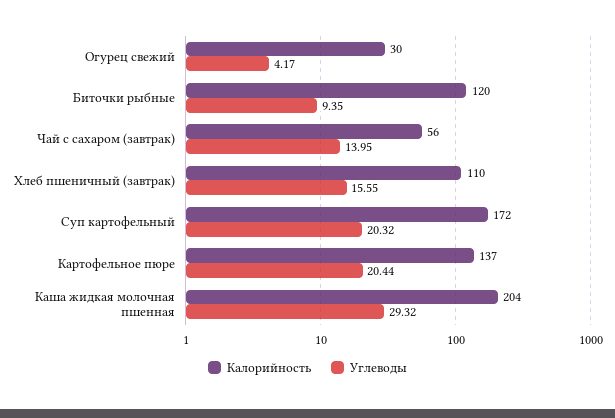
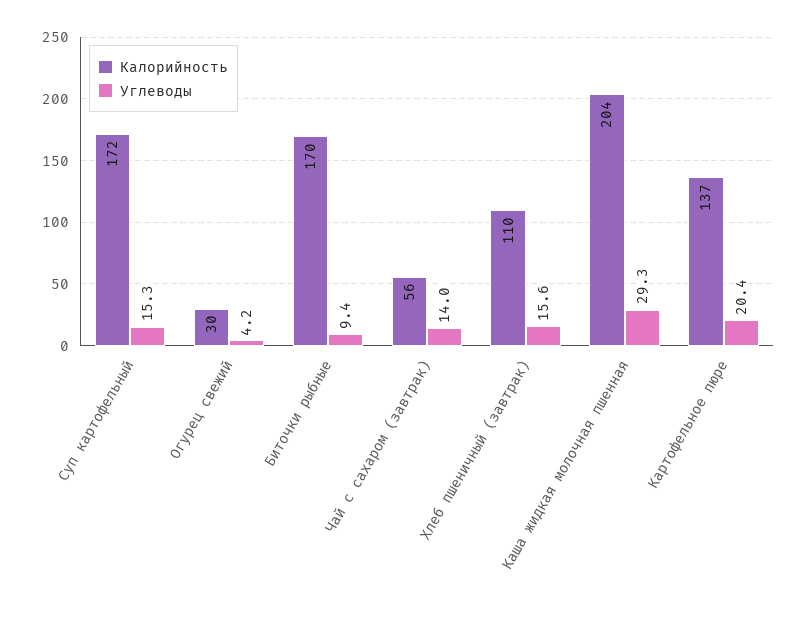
  {
    "Калорийность": {
      "Огурец свежий": 30,
-     "Биточки рыбные": 120,
+     "Биточки рыбные": 170,
      "Чай с сахаром (завтрак)": 56,
      "Хлеб пшеничный (завтрак)": 110,
      "Суп картофельный": 172,
      "Картофельное пюре": 137,
      "Каша жидкая молочная пшенная": 204
    },
    "Углеводы": {
      "Огурец свежий": 4.17,
      "Биточки рыбные": 9.35,
      "Чай с сахаром (завтрак)": 13.95,
      "Хлеб пшеничный (завтрак)": 15.55,
-     "Суп картофельный": 20.32,
+     "Суп картофельный": 15.3,
      "Картофельное пюре": 20.44,
      "Каша жидкая молочная пшенная": 29.32
    }
  }

